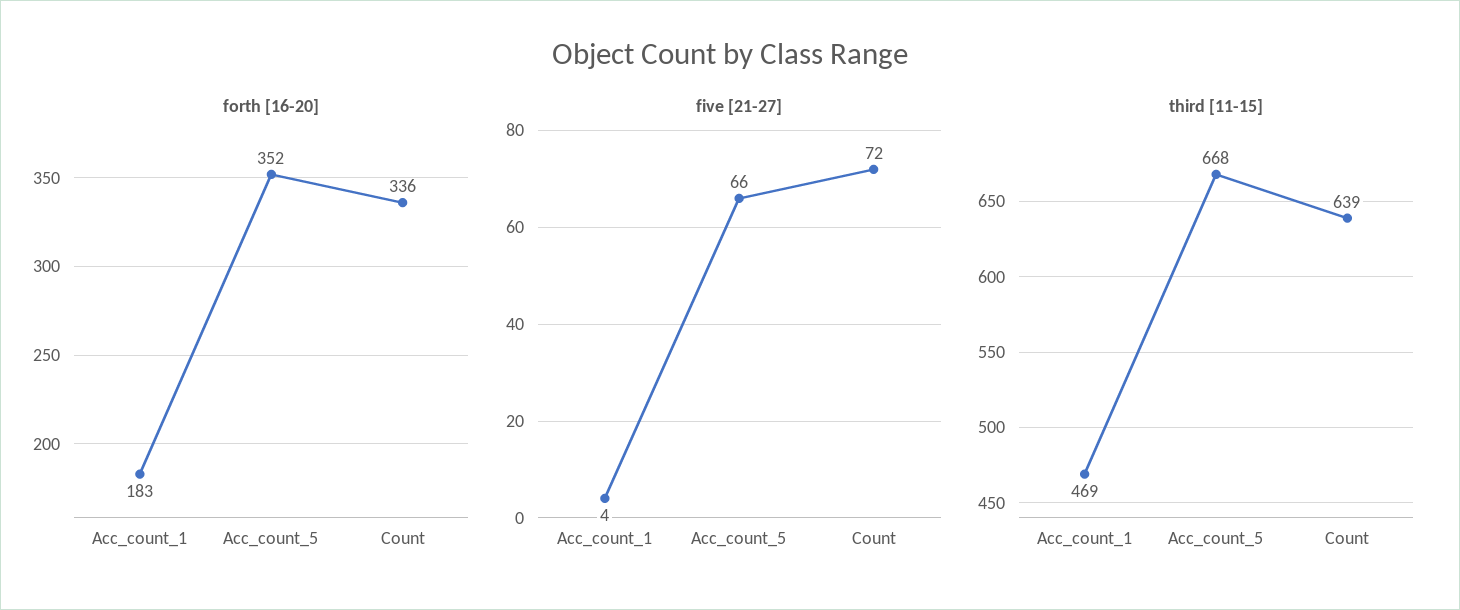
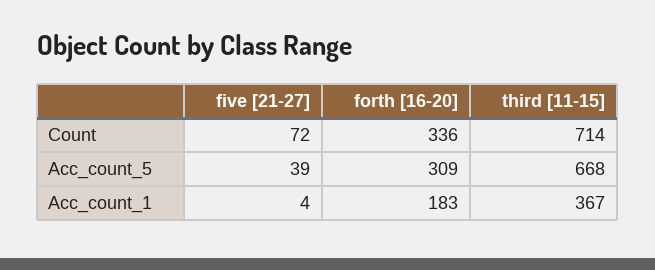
  {
    "forth [16-20]": {
      "Acc_count_1": 183,
-     "Acc_count_5": 352,
+     "Acc_count_5": 309,
      "Count": 336
    },
    "five [21-27]": {
      "Acc_count_1": 4,
-     "Acc_count_5": 66,
+     "Acc_count_5": 39,
      "Count": 72
    },
    "third [11-15]": {
-     "Acc_count_1": 469,
+     "Acc_count_1": 367,
      "Acc_count_5": 668,
-     "Count": 639
+     "Count": 714
    }
  }

